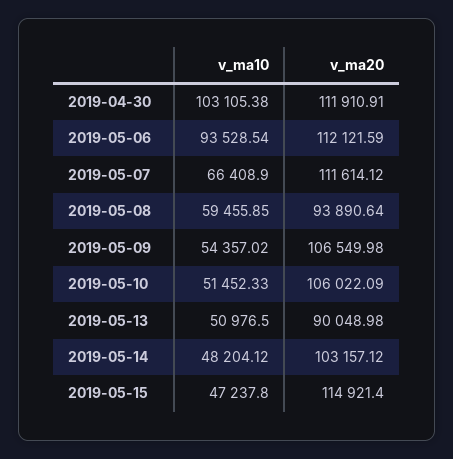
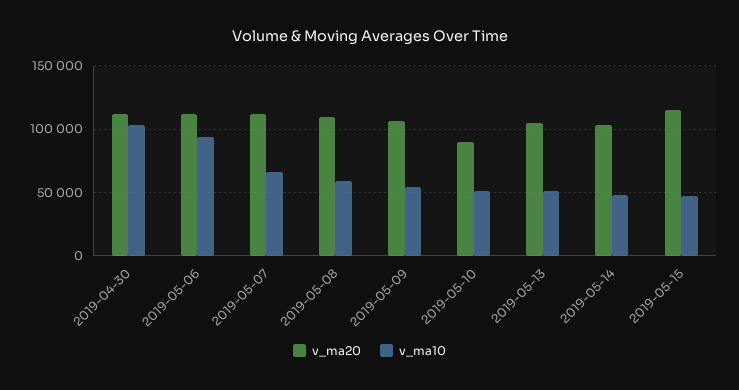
  {
    "v_ma10": {
      "2019-04-30": 103105.38,
      "2019-05-06": 93528.54,
      "2019-05-07": 66408.9,
      "2019-05-08": 59455.85,
      "2019-05-09": 54357.02,
      "2019-05-10": 51452.33,
      "2019-05-13": 50976.5,
      "2019-05-14": 48204.12,
      "2019-05-15": 47237.8
    },
    "v_ma20": {
      "2019-04-30": 111910.91,
      "2019-05-06": 112121.59,
      "2019-05-07": 111614.12,
-     "2019-05-08": 93890.64,
+     "2019-05-08": 110000,
      "2019-05-09": 106549.98,
-     "2019-05-10": 106022.09,
+     "2019-05-10": 90000,
-     "2019-05-13": 90048.98,
+     "2019-05-13": 105000,
      "2019-05-14": 103157.12,
      "2019-05-15": 114921.4
    }
  }

